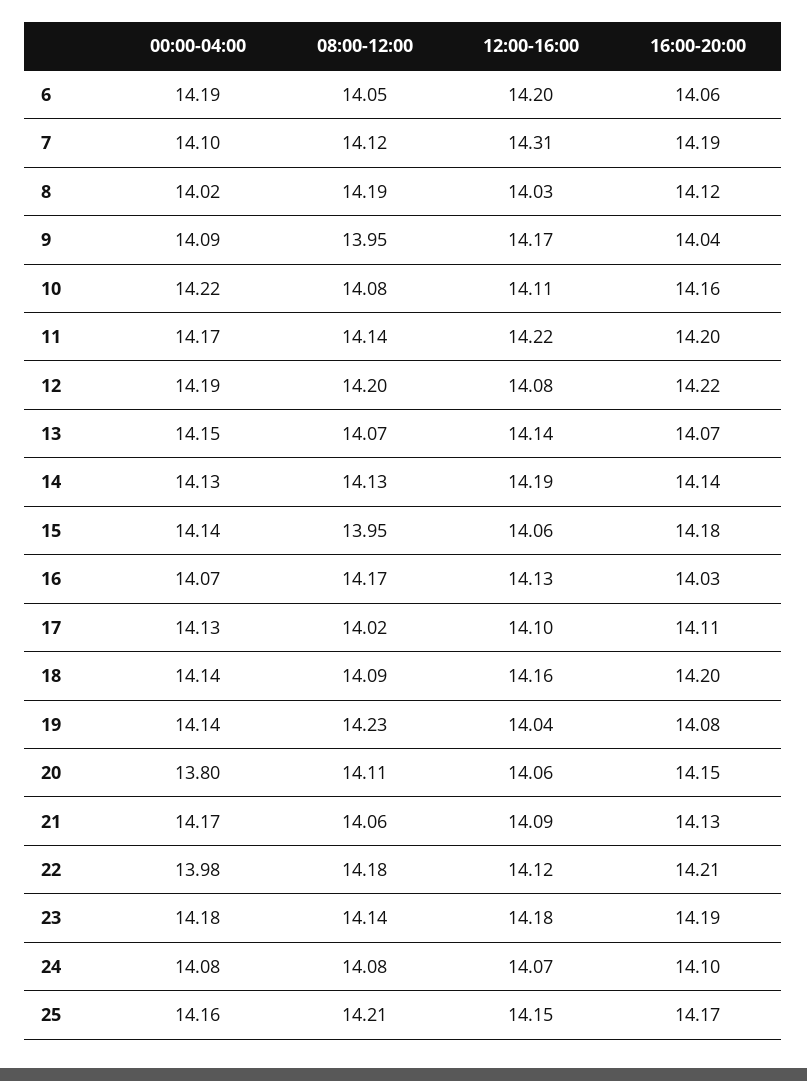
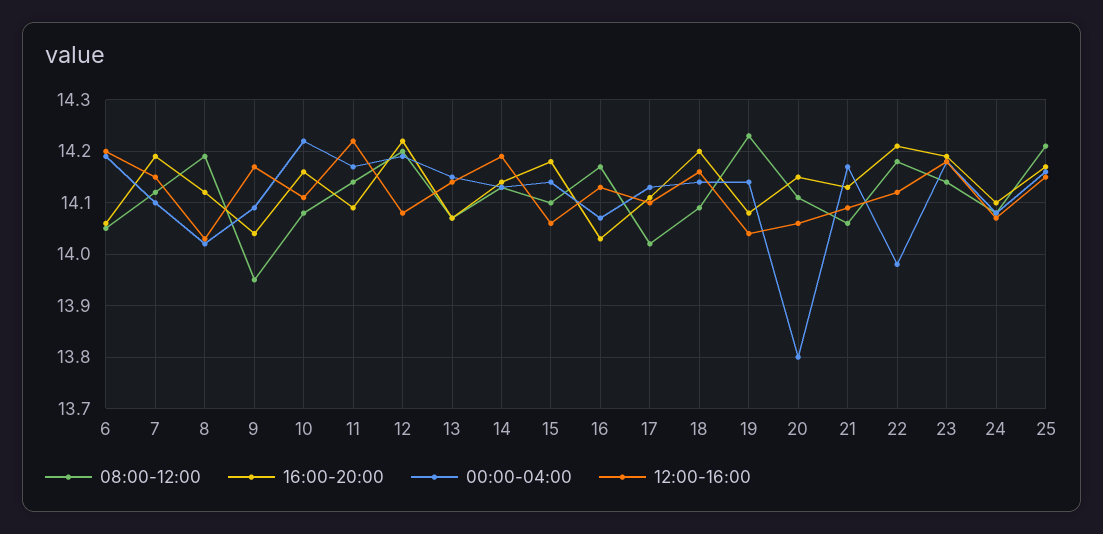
  {
    "00:00-04:00": {
      "6": 14.19,
      "7": 14.1,
      "8": 14.02,
      "9": 14.09,
      "10": 14.22,
      "11": 14.17,
      "12": 14.19,
      "13": 14.15,
      "14": 14.13,
      "15": 14.14,
      "16": 14.07,
      "17": 14.13,
      "18": 14.14,
      "19": 14.14,
      "20": 13.8,
      "21": 14.17,
      "22": 13.98,
      "23": 14.18,
      "24": 14.08,
      "25": 14.16
    },
    "08:00-12:00": {
      "6": 14.05,
      "7": 14.12,
      "8": 14.19,
      "9": 13.95,
      "10": 14.08,
      "11": 14.14,
      "12": 14.2,
      "13": 14.07,
      "14": 14.13,
-     "15": 13.95,
+     "15": 14.1,
      "16": 14.17,
      "17": 14.02,
      "18": 14.09,
      "19": 14.23,
      "20": 14.11,
      "21": 14.06,
      "22": 14.18,
      "23": 14.14,
      "24": 14.08,
      "25": 14.21
    },
    "12:00-16:00": {
      "6": 14.2,
-     "7": 14.31,
+     "7": 14.15,
      "8": 14.03,
      "9": 14.17,
      "10": 14.11,
      "11": 14.22,
      "12": 14.08,
      "13": 14.14,
      "14": 14.19,
      "15": 14.06,
      "16": 14.13,
      "17": 14.1,
      "18": 14.16,
      "19": 14.04,
      "20": 14.06,
      "21": 14.09,
      "22": 14.12,
      "23": 14.18,
      "24": 14.07,
      "25": 14.15
    },
    "16:00-20:00": {
      "6": 14.06,
      "7": 14.19,
      "8": 14.12,
      "9": 14.04,
      "10": 14.16,
-     "11": 14.2,
+     "11": 14.1,
      "12": 14.22,
      "13": 14.07,
      "14": 14.14,
      "15": 14.18,
      "16": 14.03,
      "17": 14.11,
      "18": 14.2,
      "19": 14.08,
      "20": 14.15,
      "21": 14.13,
      "22": 14.21,
      "23": 14.19,
      "24": 14.1,
      "25": 14.17
    }
  }

